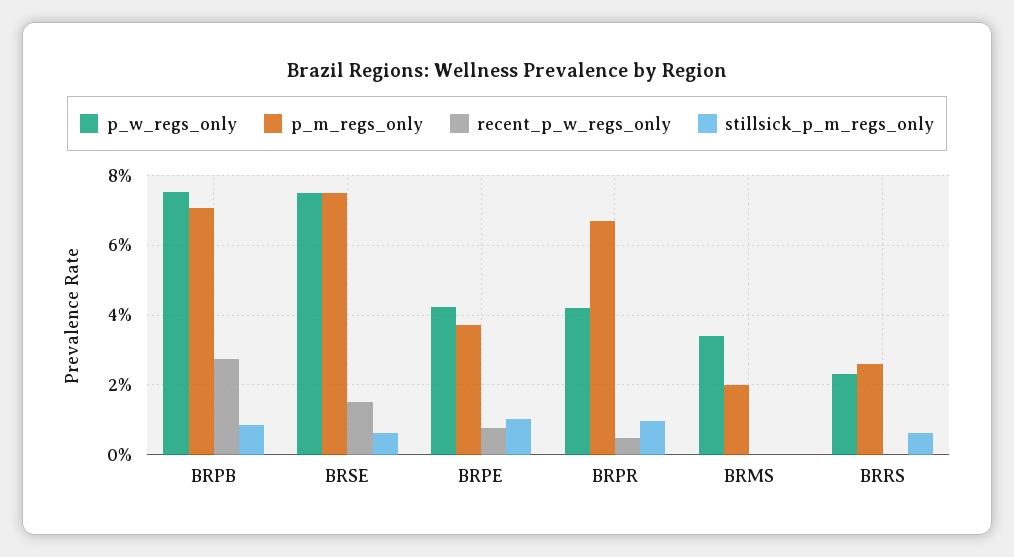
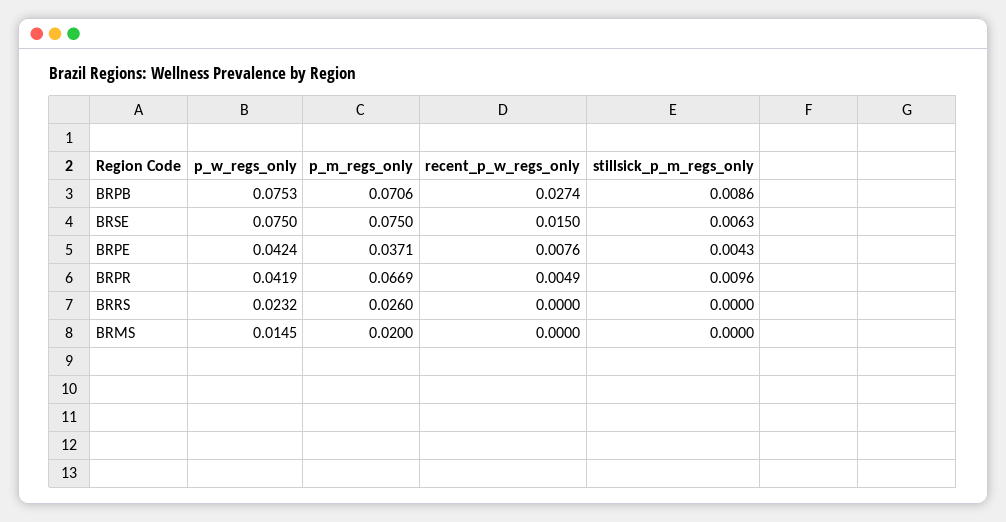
  {
    "p_w_regs_only": {
      "BRPB": 0.0753,
      "BRSE": 0.075,
      "BRPE": 0.0424,
      "BRPR": 0.0419,
-     "BRMS": 0.034,
+     "BRMS": 0.0145,
      "BRRS": 0.0232
    },
    "p_m_regs_only": {
      "BRPB": 0.0706,
      "BRSE": 0.075,
      "BRPE": 0.0371,
      "BRPR": 0.0669,
      "BRMS": 0.02,
      "BRRS": 0.026
    },
    "recent_p_w_regs_only": {
      "BRPB": 0.0274,
      "BRSE": 0.015,
      "BRPE": 0.0076,
      "BRPR": 0.0049,
      "BRMS": 0,
      "BRRS": 0
    },
    "stillsick_p_m_regs_only": {
      "BRPB": 0.0086,
      "BRSE": 0.0063,
-     "BRPE": 0.01,
+     "BRPE": 0.0043,
      "BRPR": 0.0096,
      "BRMS": 0,
-     "BRRS": 0.006
+     "BRRS": 0
    }
  }

